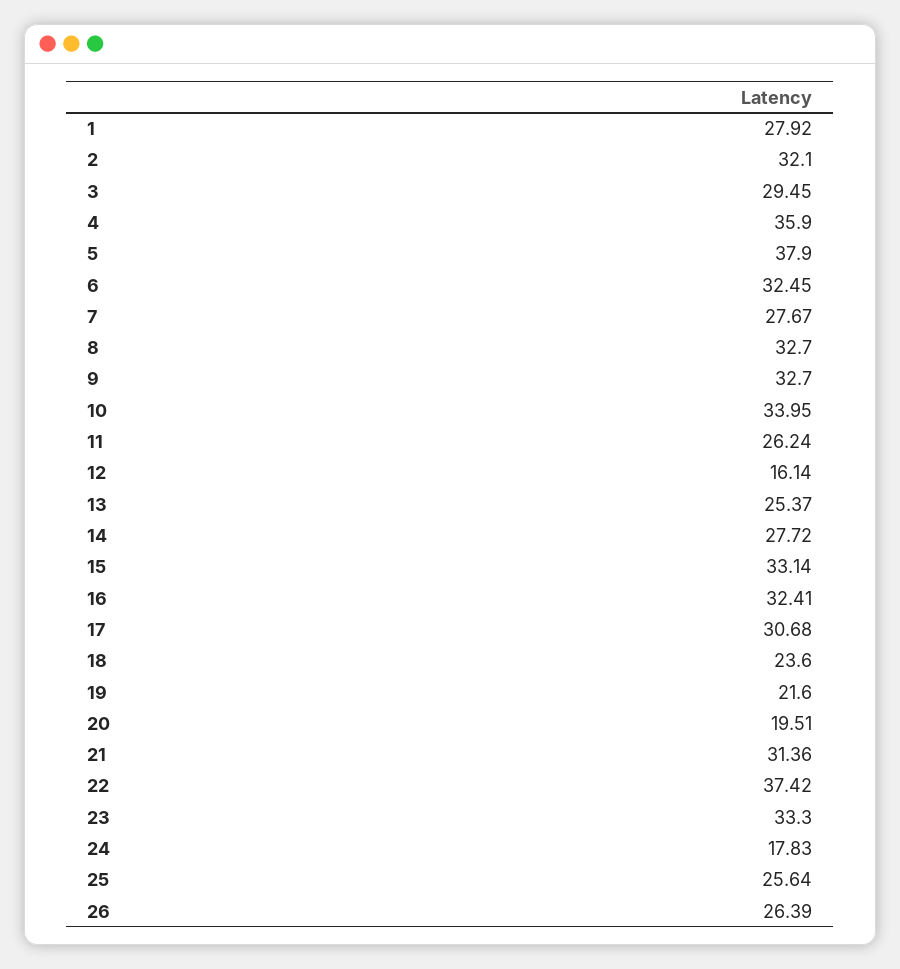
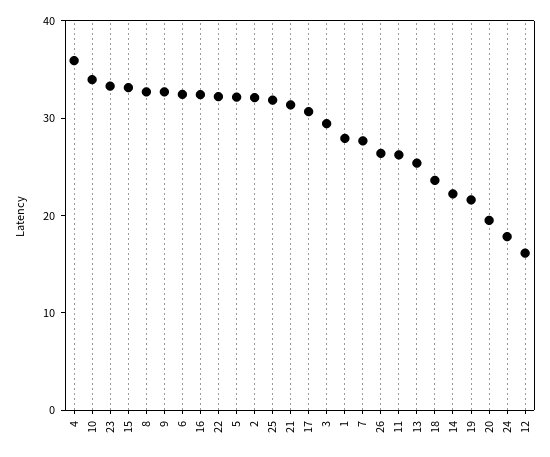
  {
    "1": 27.92,
    "2": 32.1,
    "3": 29.45,
    "4": 35.9,
-   "5": 37.9,
+   "5": 32,
    "6": 32.45,
    "7": 27.67,
    "8": 32.7,
    "9": 32.7,
    "10": 33.95,
    "11": 26.24,
    "12": 16.14,
    "13": 25.37,
-   "14": 27.72,
+   "14": 22,
    "15": 33.14,
    "16": 32.41,
    "17": 30.68,
    "18": 23.6,
    "19": 21.6,
    "20": 19.51,
    "21": 31.36,
-   "22": 37.42,
+   "22": 32,
    "23": 33.3,
    "24": 17.83,
-   "25": 25.64,
+   "25": 32,
    "26": 26.39
  }

